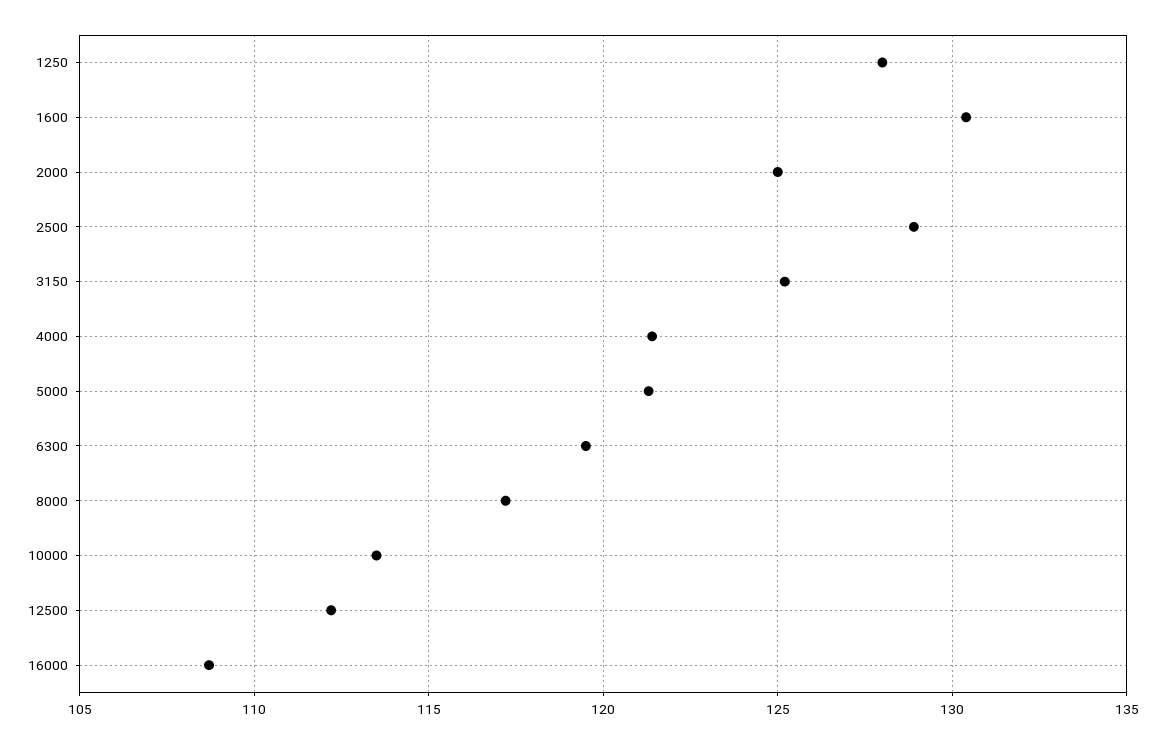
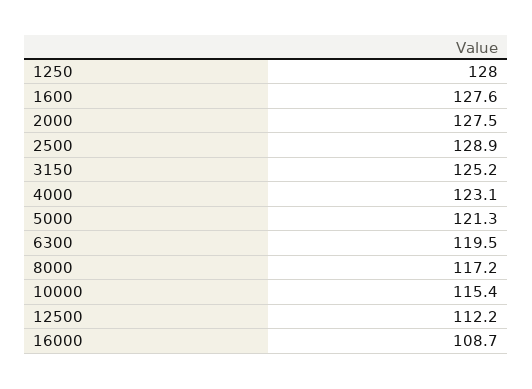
  {
    "1250": 128,
-   "1600": 130.5,
+   "1600": 127.6,
-   "2000": 125,
+   "2000": 127.5,
    "2500": 128.9,
    "3150": 125.2,
-   "4000": 121.5,
+   "4000": 123.1,
    "5000": 121.3,
    "6300": 119.5,
    "8000": 117.2,
-   "10000": 113.5,
+   "10000": 115.4,
    "12500": 112.2,
    "16000": 108.7
  }

